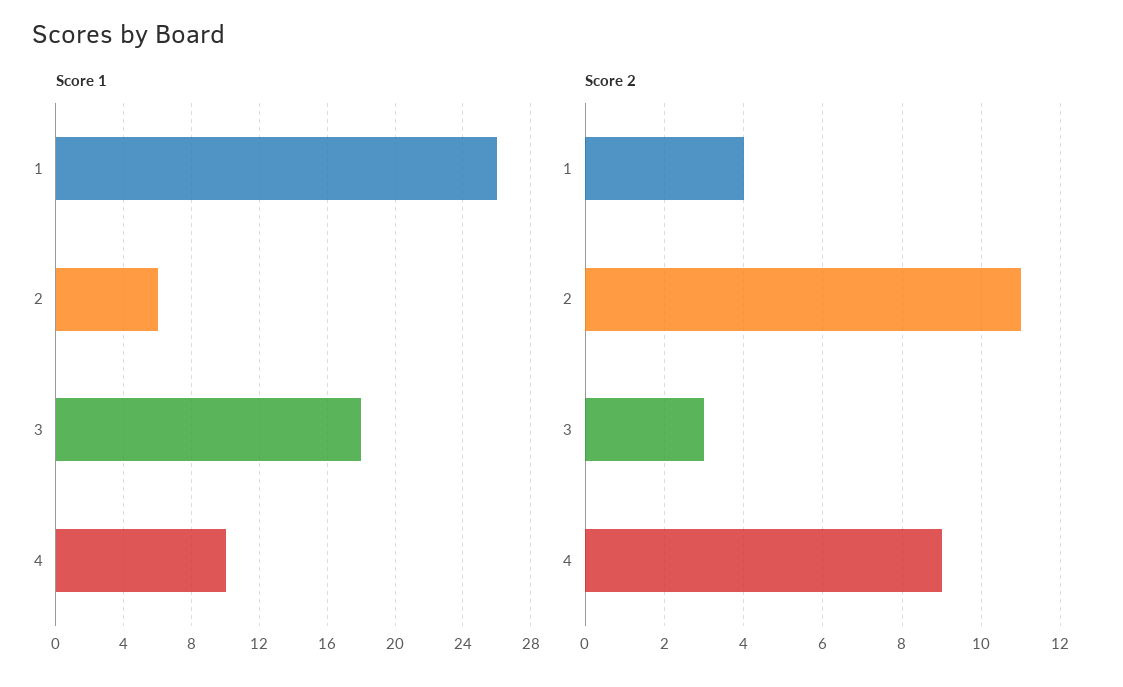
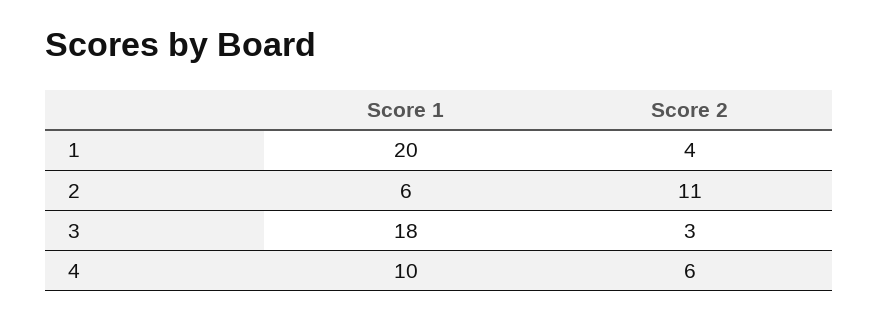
  {
    "Score 1": {
-     "1": 26,
+     "1": 20,
      "2": 6,
      "3": 18,
      "4": 10
    },
    "Score 2": {
      "1": 4,
      "2": 11,
      "3": 3,
-     "4": 9
+     "4": 6
    }
  }

